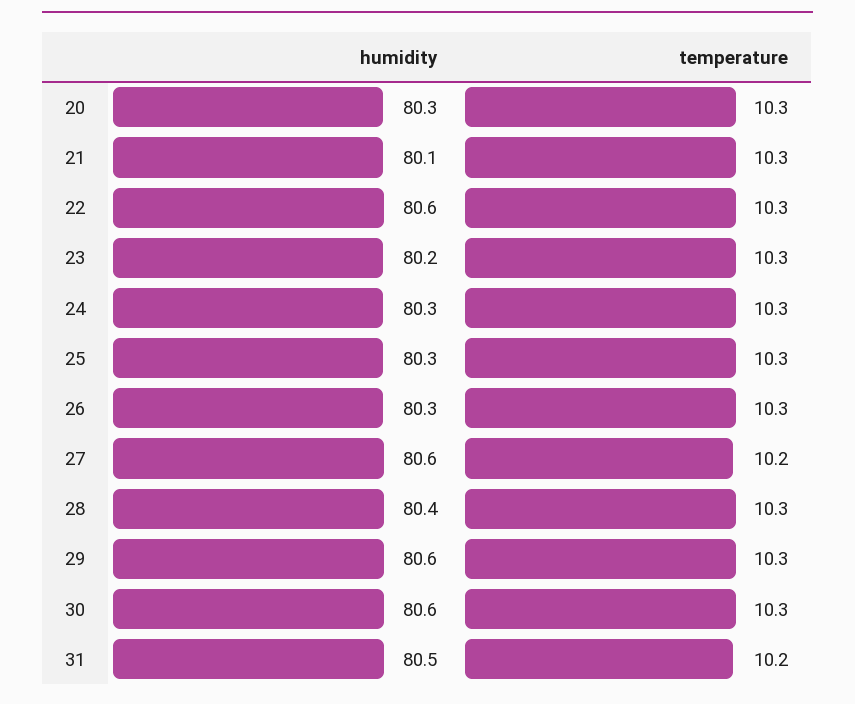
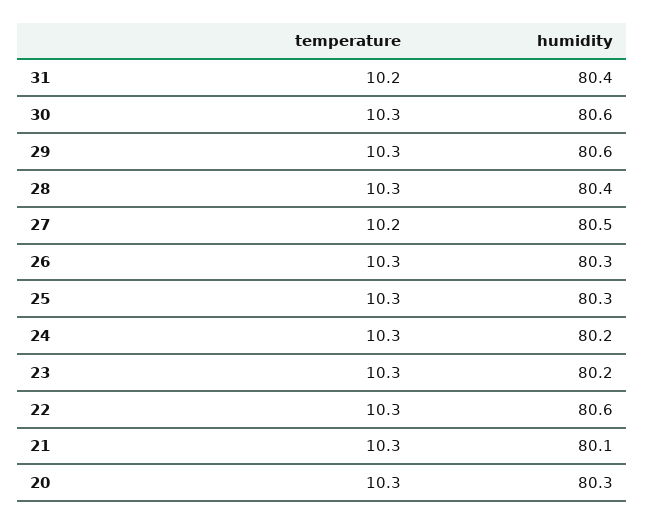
  {
    "humidity": {
      "20": 80.3,
      "21": 80.1,
      "22": 80.6,
      "23": 80.2,
-     "24": 80.3,
+     "24": 80.2,
      "25": 80.3,
      "26": 80.3,
-     "27": 80.6,
+     "27": 80.5,
      "28": 80.4,
      "29": 80.6,
      "30": 80.6,
-     "31": 80.5
+     "31": 80.4
    },
    "temperature": {
      "20": 10.3,
      "21": 10.3,
      "22": 10.3,
      "23": 10.3,
      "24": 10.3,
      "25": 10.3,
      "26": 10.3,
      "27": 10.2,
      "28": 10.3,
      "29": 10.3,
      "30": 10.3,
      "31": 10.2
    }
  }

